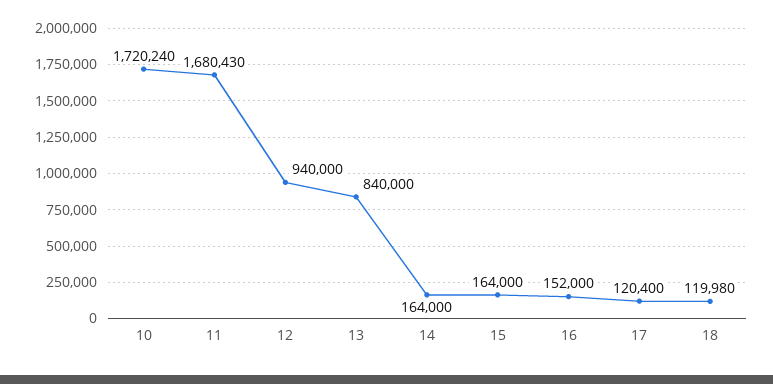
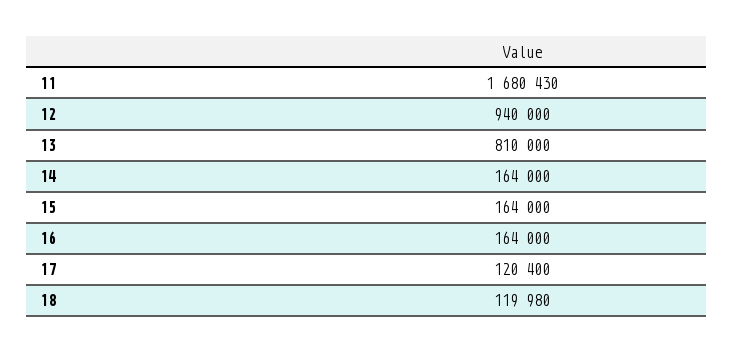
  {
-   "10": 1720240,
    "11": 1680430,
    "12": 940000,
-   "13": 840000,
+   "13": 810000,
    "14": 164000,
    "15": 164000,
-   "16": 152000,
+   "16": 164000,
    "17": 120400,
    "18": 119980
  }

